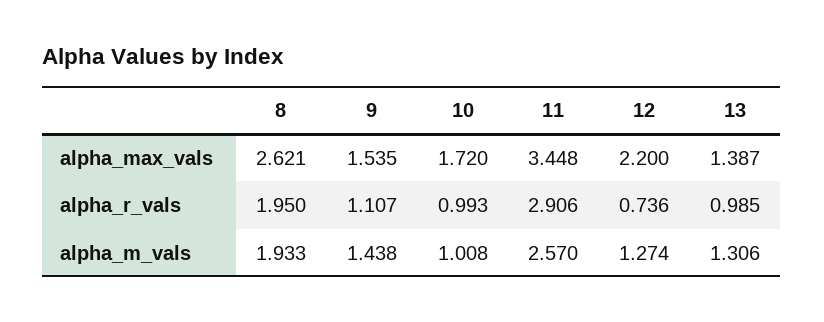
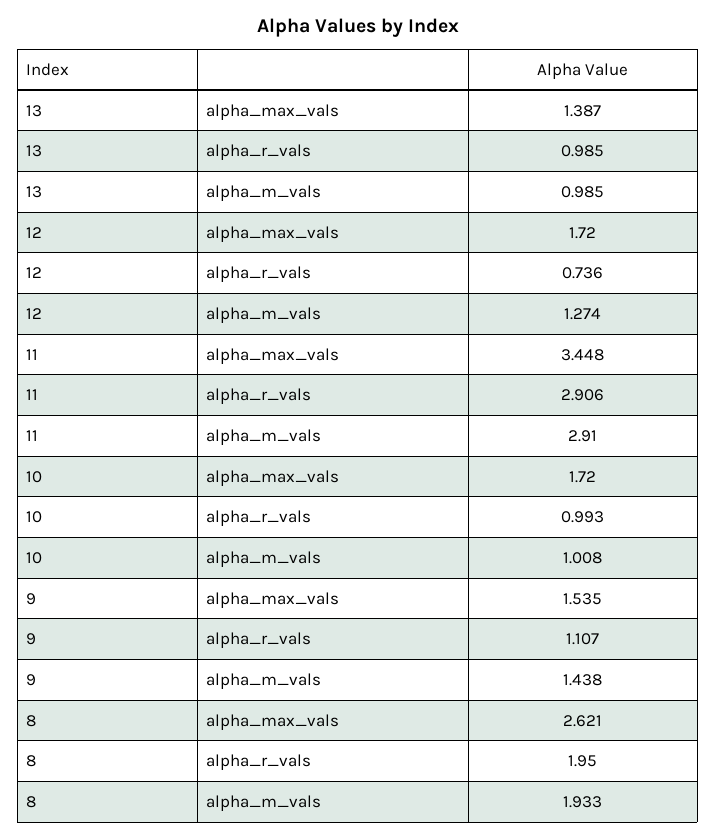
  {
    "8": {
      "alpha_max_vals": 2.621,
      "alpha_r_vals": 1.95,
      "alpha_m_vals": 1.933
    },
    "9": {
      "alpha_max_vals": 1.535,
      "alpha_r_vals": 1.107,
      "alpha_m_vals": 1.438
    },
    "10": {
      "alpha_max_vals": 1.72,
      "alpha_r_vals": 0.993,
      "alpha_m_vals": 1.008
    },
    "11": {
      "alpha_max_vals": 3.448,
      "alpha_r_vals": 2.906,
-     "alpha_m_vals": 2.57
+     "alpha_m_vals": 2.91
    },
    "12": {
-     "alpha_max_vals": 2.2,
+     "alpha_max_vals": 1.72,
      "alpha_r_vals": 0.736,
      "alpha_m_vals": 1.274
    },
    "13": {
      "alpha_max_vals": 1.387,
      "alpha_r_vals": 0.985,
-     "alpha_m_vals": 1.306
+     "alpha_m_vals": 0.985
    }
  }

